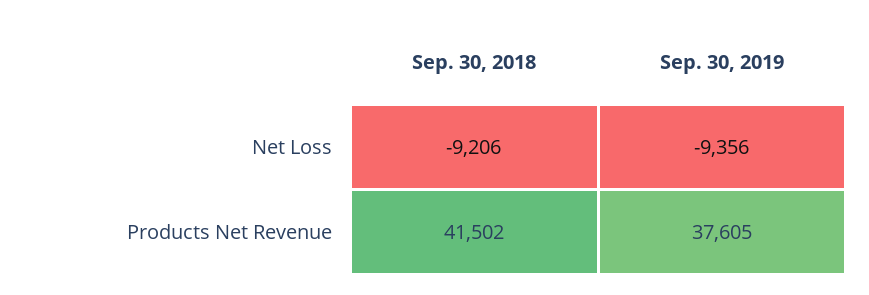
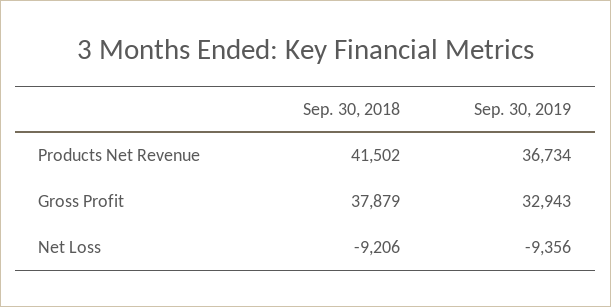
  {
    "Sep. 30, 2018": {
      "Net Loss": -9206,
-     "Products Net Revenue": 41502
+     "Products Net Revenue": 41502,
+     "Gross Profit": 37879
    },
    "Sep. 30, 2019": {
      "Net Loss": -9356,
-     "Products Net Revenue": 37605
+     "Products Net Revenue": 36734,
+     "Gross Profit": 32943
    }
  }

